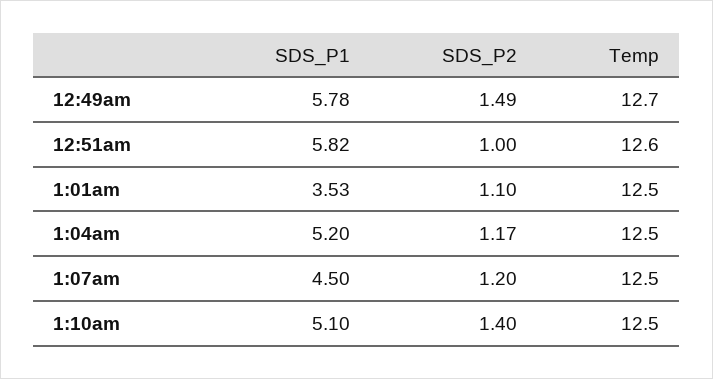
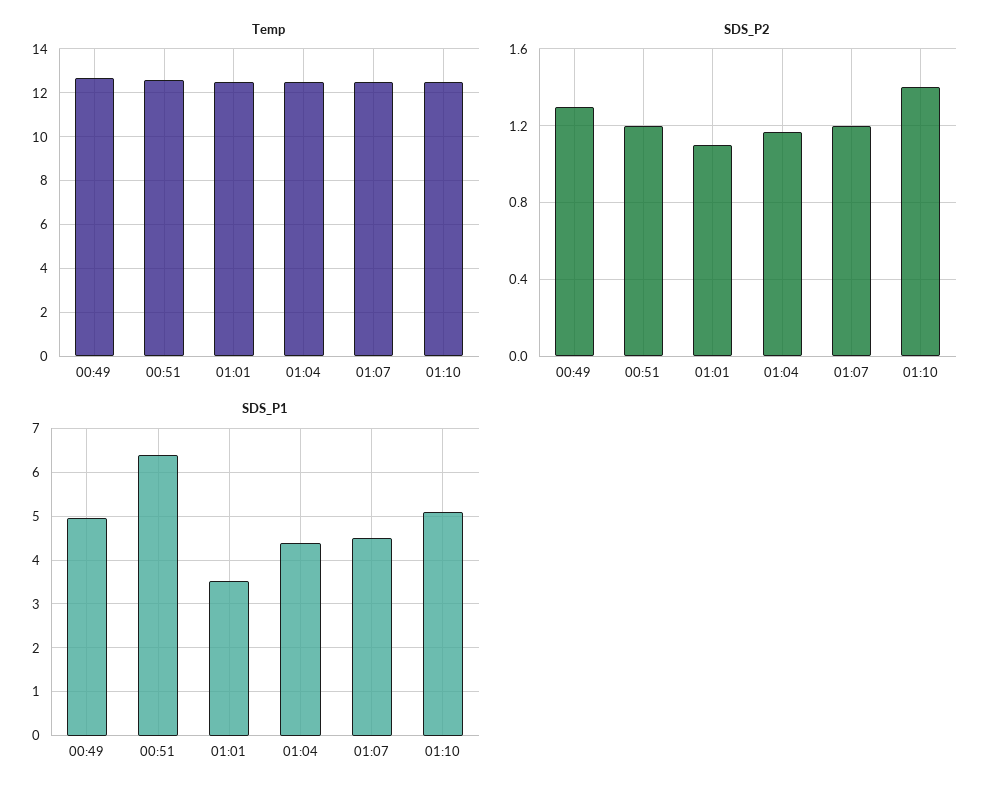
  {
    "SDS_P1": {
-     "12:49am": 5.78,
+     "12:49am": 5,
-     "12:51am": 5.82,
+     "12:51am": 6.4,
      "1:01am": 3.53,
-     "1:04am": 5.2,
+     "1:04am": 4.4,
      "1:07am": 4.5,
      "1:10am": 5.1
    },
    "SDS_P2": {
-     "12:49am": 1.49,
+     "12:49am": 1.3,
-     "12:51am": 1,
+     "12:51am": 1.2,
      "1:01am": 1.1,
      "1:04am": 1.17,
      "1:07am": 1.2,
      "1:10am": 1.4
    },
    "Temp": {
      "12:49am": 12.7,
      "12:51am": 12.6,
      "1:01am": 12.5,
      "1:04am": 12.5,
      "1:07am": 12.5,
      "1:10am": 12.5
    }
  }

